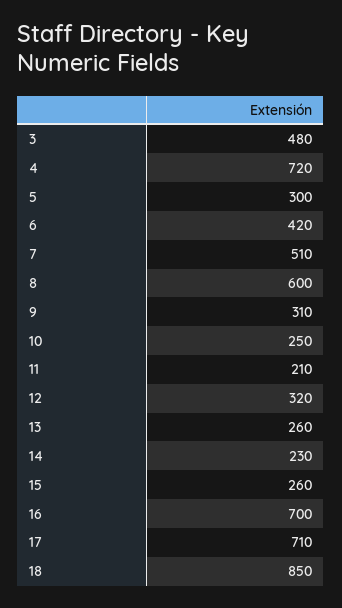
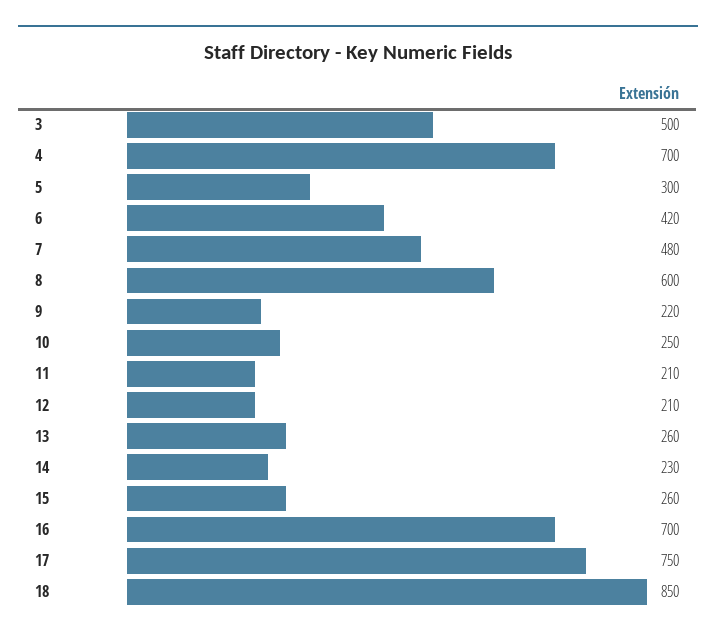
  {
-   "3": 480,
+   "3": 500,
-   "4": 720,
+   "4": 700,
    "5": 300,
    "6": 420,
-   "7": 510,
+   "7": 480,
    "8": 600,
-   "9": 310,
+   "9": 220,
    "10": 250,
    "11": 210,
-   "12": 320,
+   "12": 210,
    "13": 260,
    "14": 230,
    "15": 260,
    "16": 700,
-   "17": 710,
+   "17": 750,
    "18": 850
  }

